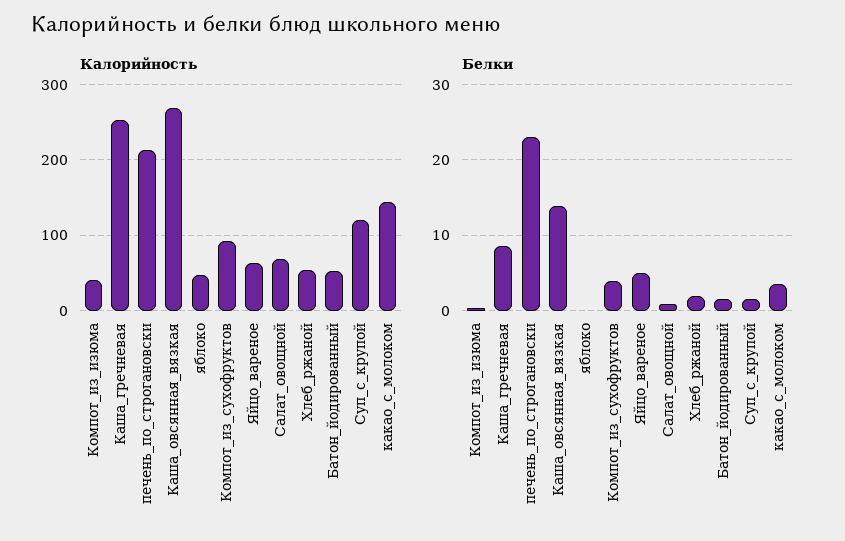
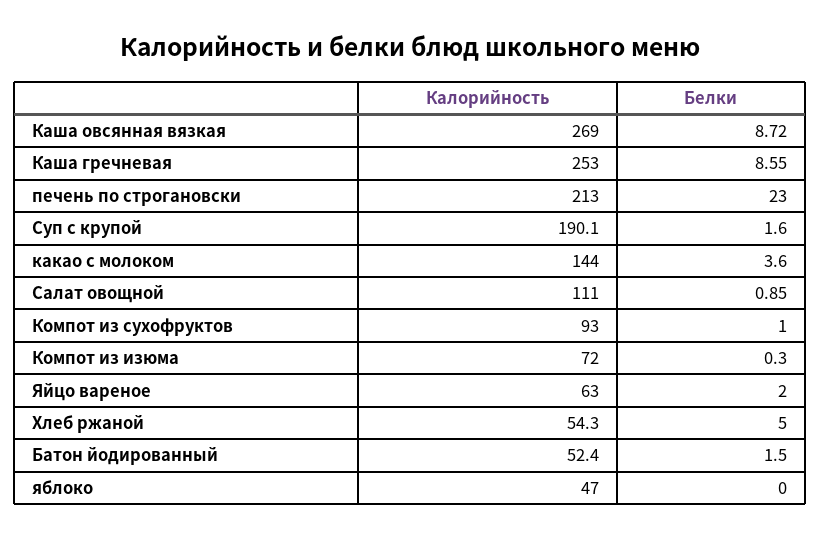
  {
    "Калорийность": {
-     "Компот_из_изюма": 40,
+     "Компот_из_изюма": 72,
      "Каша_гречневая": 253,
      "печень_по_строгановски": 213,
      "Каша_овсянная_вязкая": 269,
      "яблоко": 47,
      "Компот_из_сухофруктов": 93,
      "Яйцо_вареное": 63,
-     "Салат_овощной": 70,
+     "Салат_овощной": 111,
      "Хлеб_ржаной": 54.3,
      "Батон_йодированный": 52.4,
-     "Суп_с_крупой": 120,
+     "Суп_с_крупой": 190.1,
      "какао_с_молоком": 144
    },
    "Белки": {
      "Компот_из_изюма": 0.3,
      "Каша_гречневая": 8.55,
      "печень_по_строгановски": 23,
-     "Каша_овсянная_вязкая": 14,
+     "Каша_овсянная_вязкая": 8.72,
      "яблоко": 0,
-     "Компот_из_сухофруктов": 4,
+     "Компот_из_сухофруктов": 1,
-     "Яйцо_вареное": 5,
+     "Яйцо_вареное": 2,
      "Салат_овощной": 0.85,
-     "Хлеб_ржаной": 2,
+     "Хлеб_ржаной": 5,
      "Батон_йодированный": 1.5,
      "Суп_с_крупой": 1.6,
      "какао_с_молоком": 3.6
    }
  }

